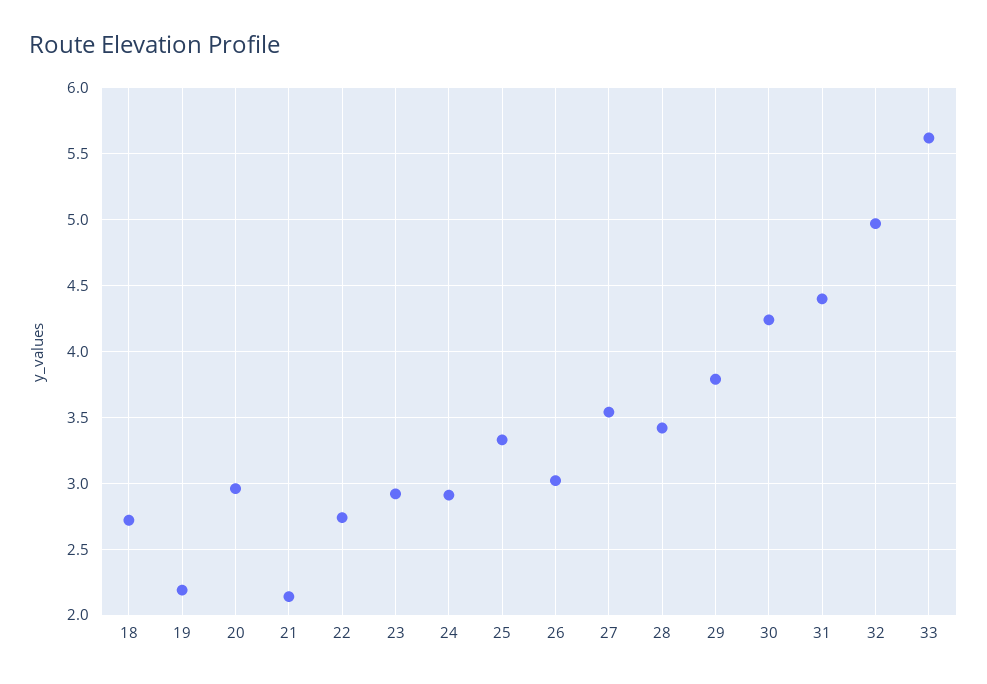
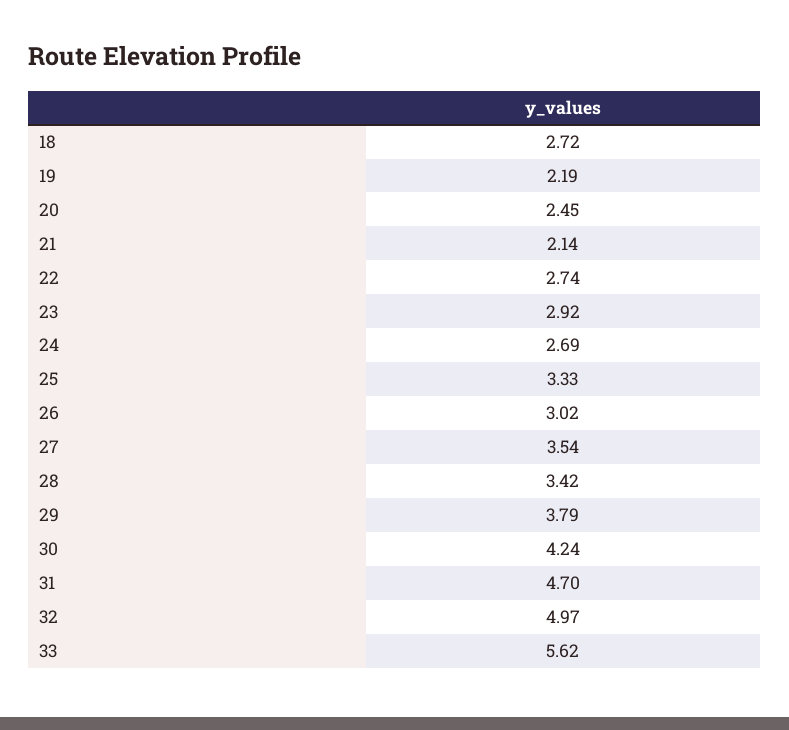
  {
    "18": 2.72,
    "19": 2.19,
-   "20": 2.95,
+   "20": 2.45,
    "21": 2.14,
    "22": 2.74,
    "23": 2.92,
-   "24": 2.9,
+   "24": 2.69,
    "25": 3.33,
    "26": 3.02,
    "27": 3.54,
    "28": 3.42,
    "29": 3.79,
    "30": 4.24,
-   "31": 4.4,
+   "31": 4.7,
    "32": 4.97,
    "33": 5.62
  }

